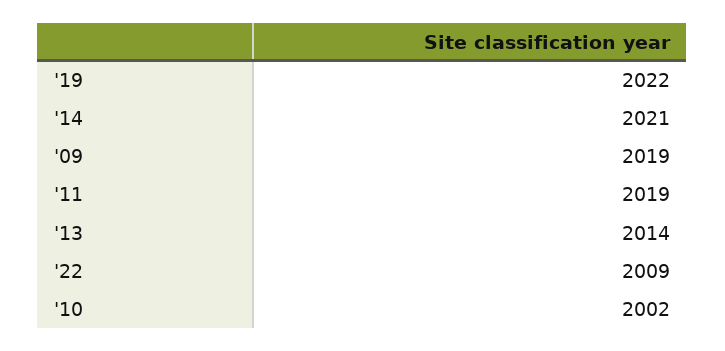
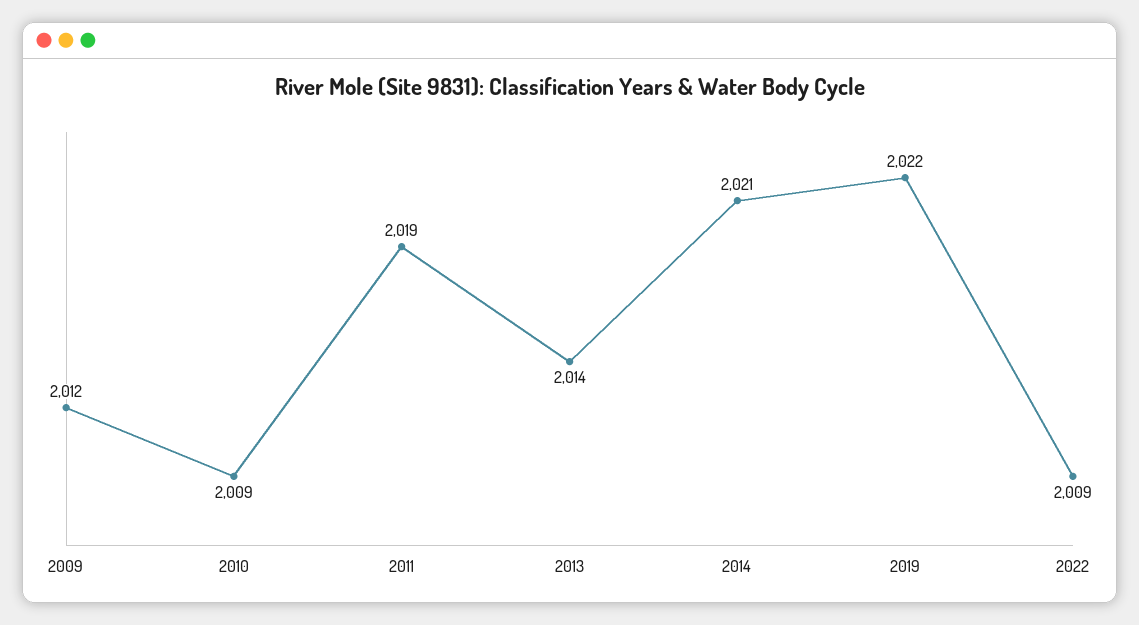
  {
    "'19": 2022,
    "'14": 2021,
-   "'09": 2019,
+   "'09": 2012,
    "'11": 2019,
    "'13": 2014,
    "'22": 2009,
-   "'10": 2002
+   "'10": 2009
  }

